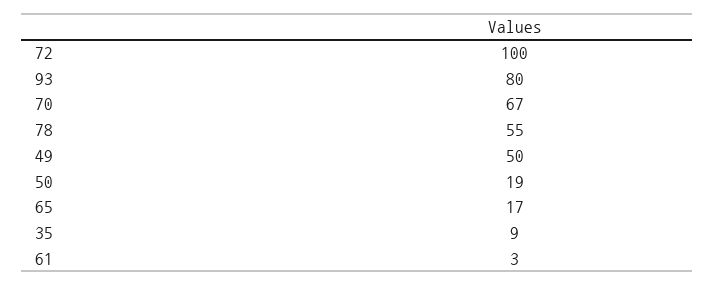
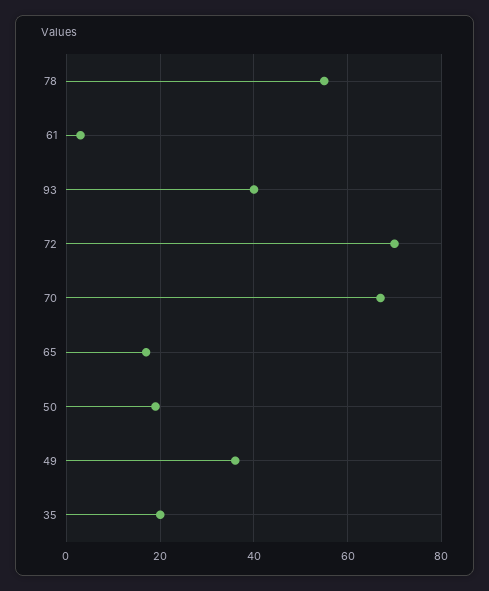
  {
-   "72": 100,
+   "72": 70,
-   "93": 80,
+   "93": 40,
    "70": 67,
    "78": 55,
-   "49": 50,
+   "49": 35,
    "50": 19,
    "65": 17,
-   "35": 9,
+   "35": 20,
    "61": 3
  }

